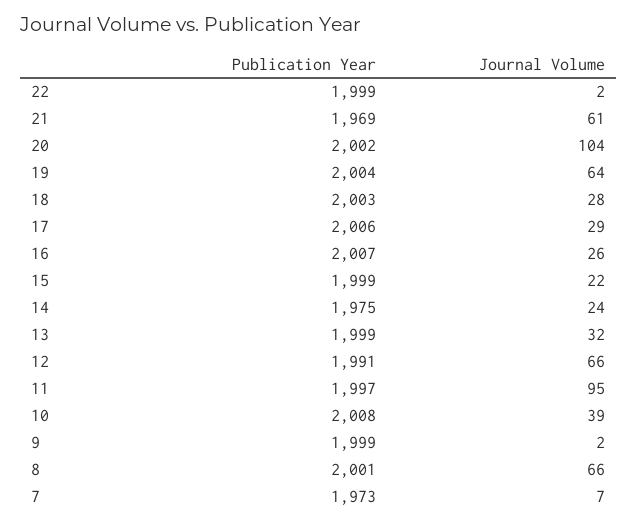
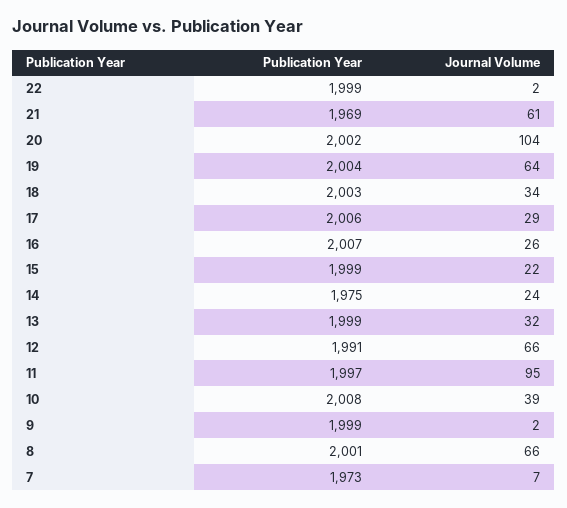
  {
    "Publication Year": {
      "22": 1999,
      "21": 1969,
      "20": 2002,
      "19": 2004,
      "18": 2003,
      "17": 2006,
      "16": 2007,
      "15": 1999,
      "14": 1975,
      "13": 1999,
      "12": 1991,
      "11": 1997,
      "10": 2008,
      "9": 1999,
      "8": 2001,
      "7": 1973
    },
    "Journal Volume": {
      "22": 2,
      "21": 61,
      "20": 104,
      "19": 64,
-     "18": 28,
+     "18": 34,
      "17": 29,
      "16": 26,
      "15": 22,
      "14": 24,
      "13": 32,
      "12": 66,
      "11": 95,
      "10": 39,
      "9": 2,
      "8": 66,
      "7": 7
    }
  }

